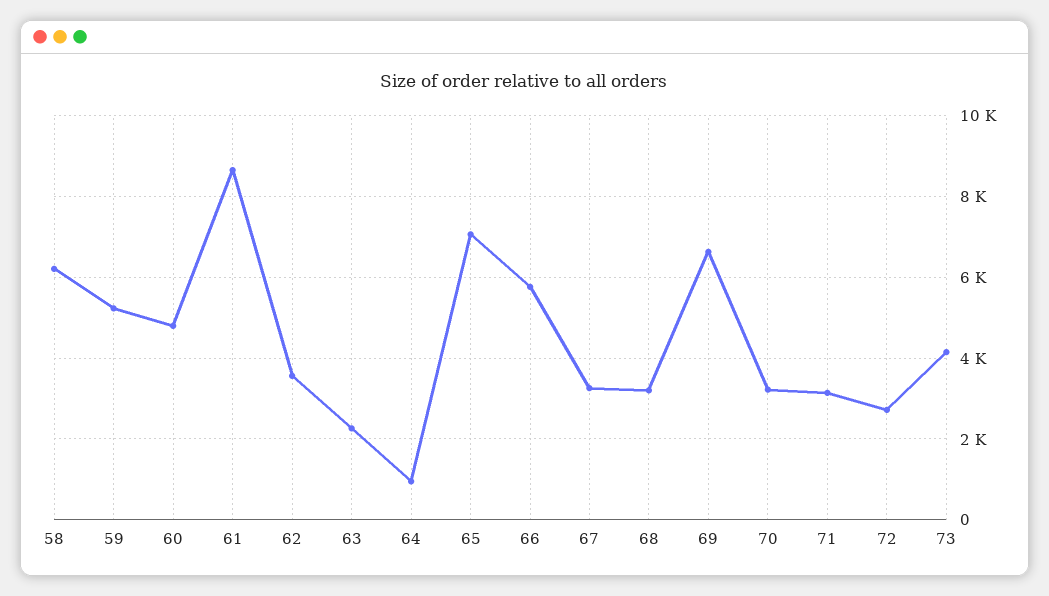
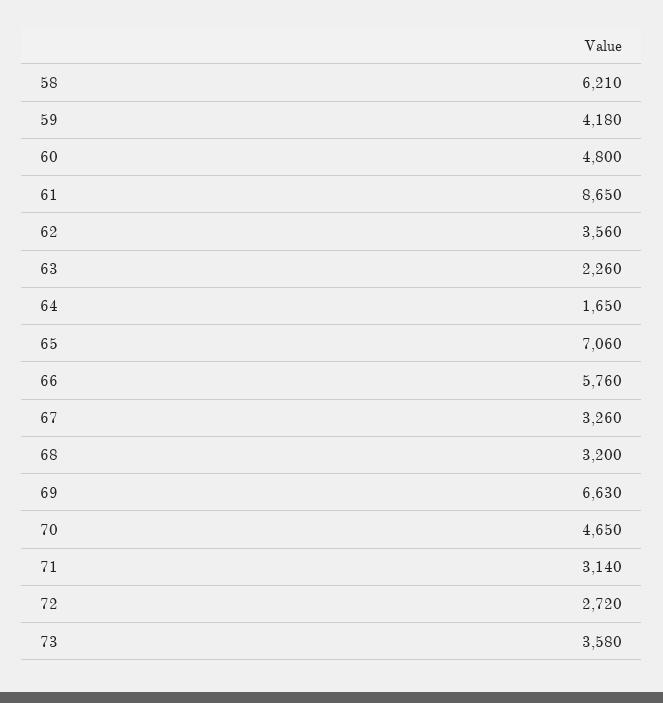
  {
    "58": 6210,
-   "59": 5200,
+   "59": 4180,
    "60": 4800,
    "61": 8650,
    "62": 3560,
    "63": 2260,
-   "64": 1000,
+   "64": 1650,
    "65": 7060,
    "66": 5760,
    "67": 3260,
    "68": 3200,
    "69": 6630,
-   "70": 3200,
+   "70": 4650,
    "71": 3140,
    "72": 2720,
-   "73": 4200
+   "73": 3580
  }

